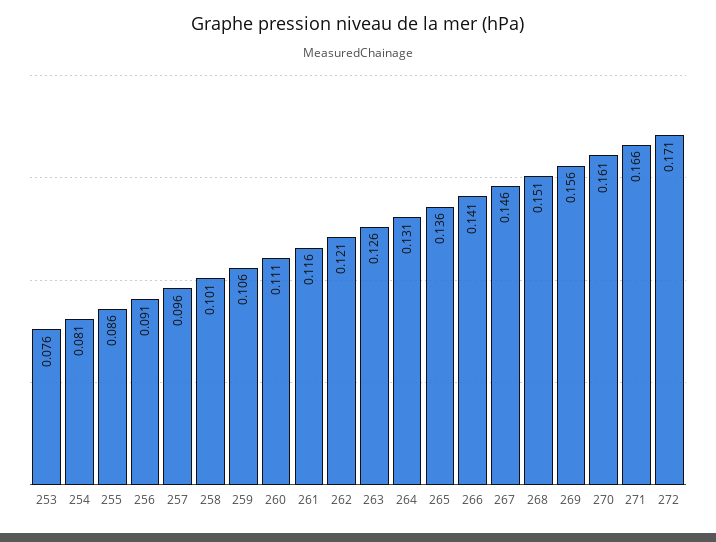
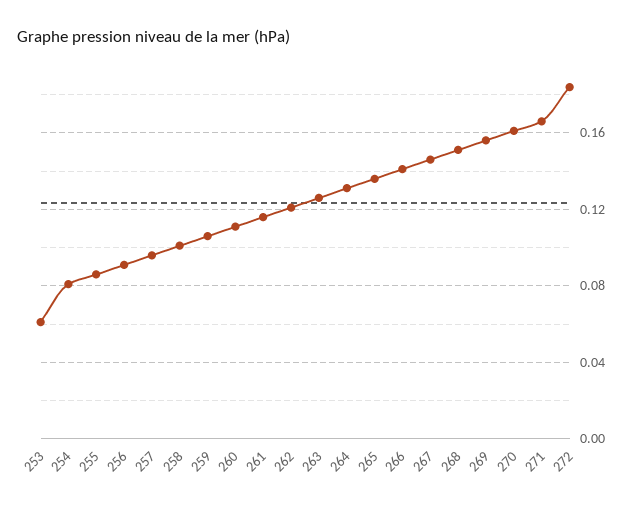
  {
-   "253": 0.076,
+   "253": 0.06,
    "254": 0.081,
    "255": 0.086,
    "256": 0.091,
    "257": 0.096,
    "258": 0.101,
    "259": 0.106,
    "260": 0.111,
    "261": 0.116,
    "262": 0.121,
    "263": 0.126,
    "264": 0.131,
    "265": 0.136,
    "266": 0.141,
    "267": 0.146,
    "268": 0.151,
    "269": 0.156,
    "270": 0.161,
    "271": 0.166,
-   "272": 0.171
+   "272": 0.185
  }

